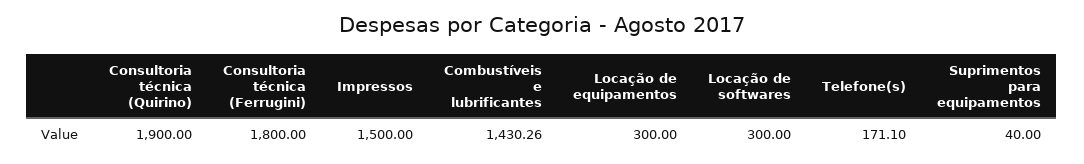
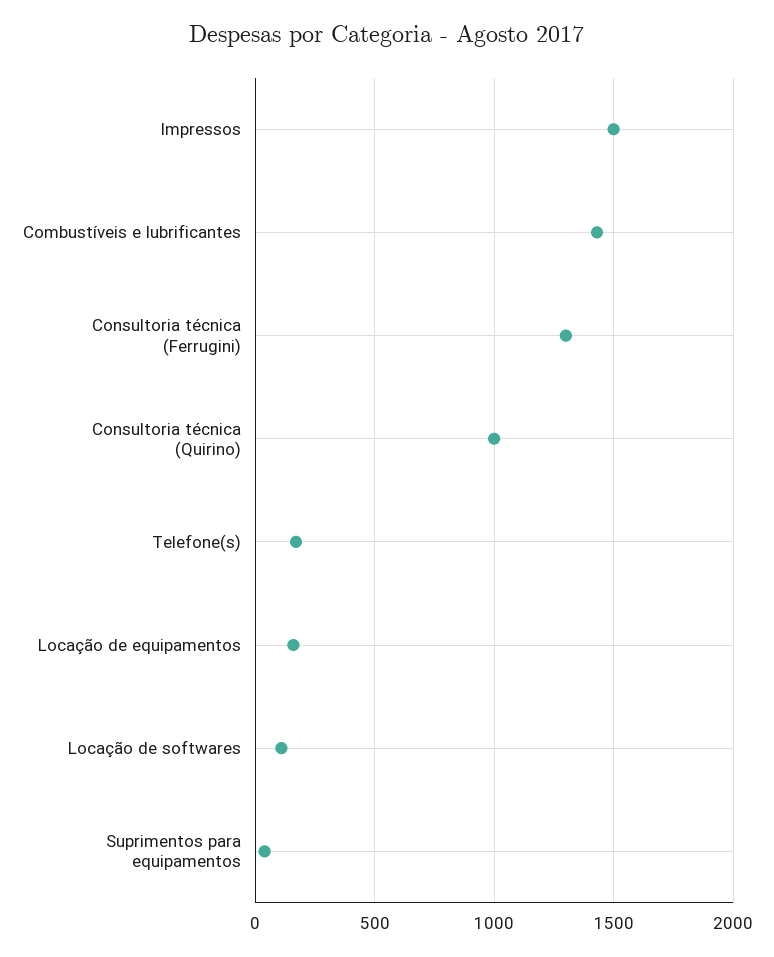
  {
-   "Consultoria técnica (Quirino)": 1900,
+   "Consultoria técnica (Quirino)": 1000,
-   "Consultoria técnica (Ferrugini)": 1800,
+   "Consultoria técnica (Ferrugini)": 1300,
    "Impressos": 1500,
    "Combustíveis e lubrificantes": 1430.26,
-   "Locação de equipamentos": 300,
+   "Locação de equipamentos": 150,
-   "Locação de softwares": 300,
+   "Locação de softwares": 100,
    "Telefone(s)": 171.1,
    "Suprimentos para equipamentos": 40
  }

